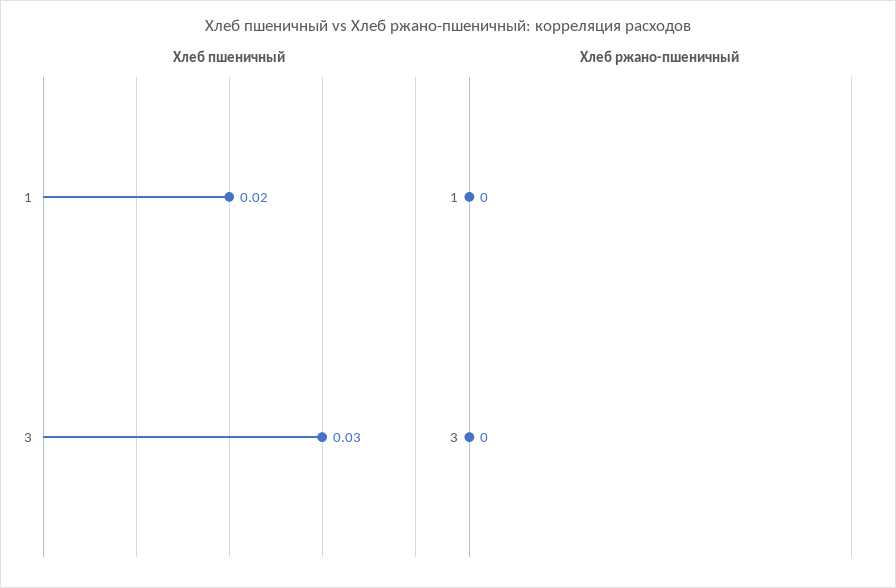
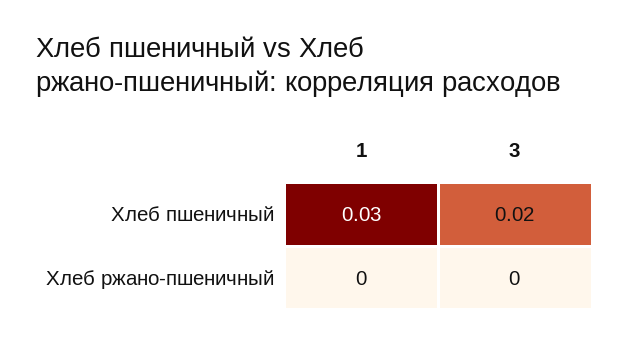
  {
    "Хлеб пшеничный": {
-     "1": 0.02,
+     "1": 0.03,
-     "3": 0.03
+     "3": 0.02
    },
    "Хлеб ржано-пшеничный": {
      "1": 0,
      "3": 0
    }
  }

